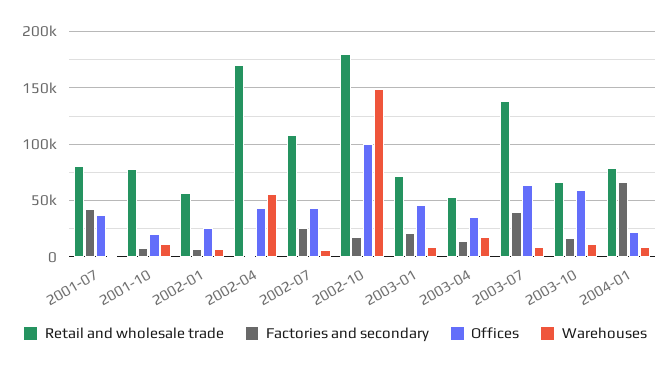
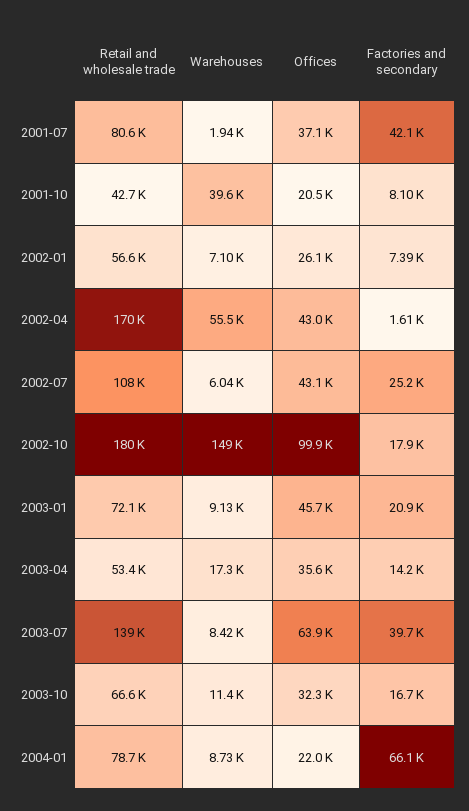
  {
    "Retail and wholesale trade": {
      "2001-07": 80600,
-     "2001-10": 80000,
+     "2001-10": 42700,
      "2002-01": 56600,
      "2002-04": 170000,
      "2002-07": 108000,
      "2002-10": 180000,
      "2003-01": 72100,
      "2003-04": 53400,
      "2003-07": 139000,
      "2003-10": 66600,
      "2004-01": 78700
    },
    "Factories and secondary": {
      "2001-07": 42100,
      "2001-10": 8100,
      "2002-01": 7390,
      "2002-04": 1610,
      "2002-07": 25200,
      "2002-10": 17900,
      "2003-01": 20900,
      "2003-04": 14200,
      "2003-07": 39700,
      "2003-10": 16700,
      "2004-01": 66100
    },
    "Offices": {
      "2001-07": 37100,
      "2001-10": 20500,
      "2002-01": 26100,
      "2002-04": 43000,
      "2002-07": 43100,
      "2002-10": 99900,
      "2003-01": 45700,
      "2003-04": 35600,
      "2003-07": 63900,
-     "2003-10": 60000,
+     "2003-10": 32300,
      "2004-01": 22000
    },
    "Warehouses": {
      "2001-07": 1940,
-     "2001-10": 10000,
+     "2001-10": 39600,
      "2002-01": 7100,
      "2002-04": 55500,
      "2002-07": 6040,
      "2002-10": 149000,
      "2003-01": 9130,
      "2003-04": 17300,
      "2003-07": 8420,
      "2003-10": 11400,
      "2004-01": 8730
    }
  }

